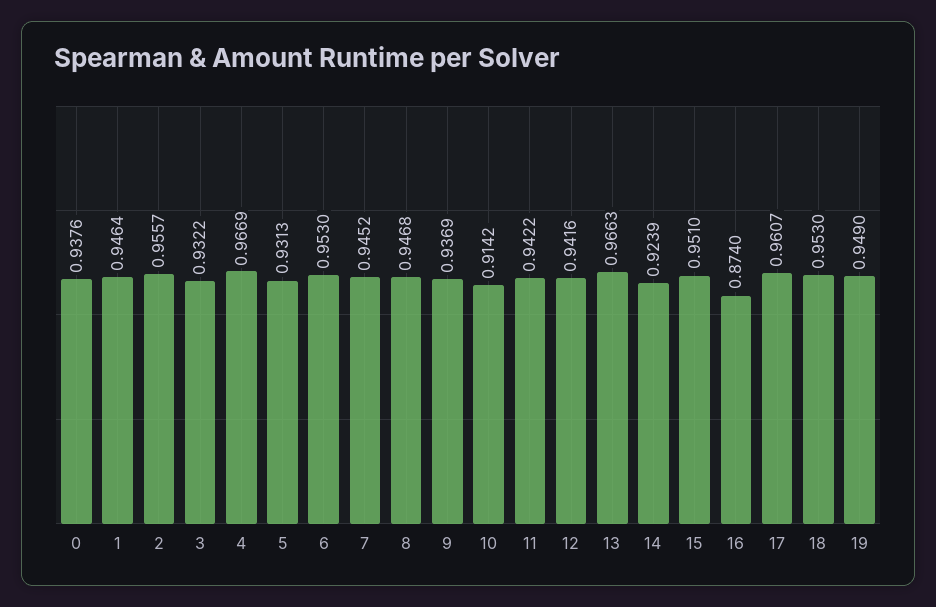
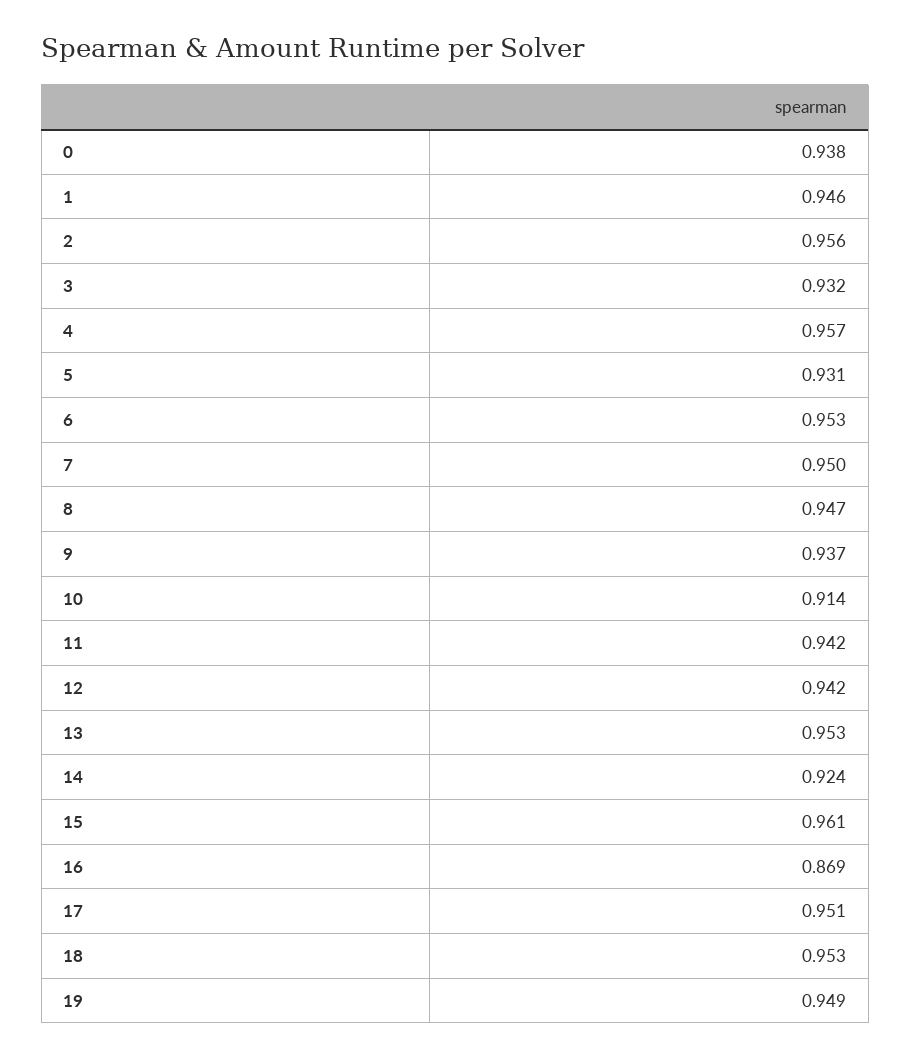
  {
    "0": 0.9376,
    "1": 0.9464,
    "2": 0.9557,
    "3": 0.9322,
-   "4": 0.9669,
+   "4": 0.957,
    "5": 0.9313,
    "6": 0.953,
-   "7": 0.9452,
+   "7": 0.95,
    "8": 0.9468,
    "9": 0.9369,
    "10": 0.9142,
    "11": 0.9422,
    "12": 0.9416,
-   "13": 0.9663,
+   "13": 0.953,
    "14": 0.9239,
-   "15": 0.951,
+   "15": 0.961,
-   "16": 0.874,
+   "16": 0.869,
-   "17": 0.9607,
+   "17": 0.951,
    "18": 0.953,
    "19": 0.949
  }

